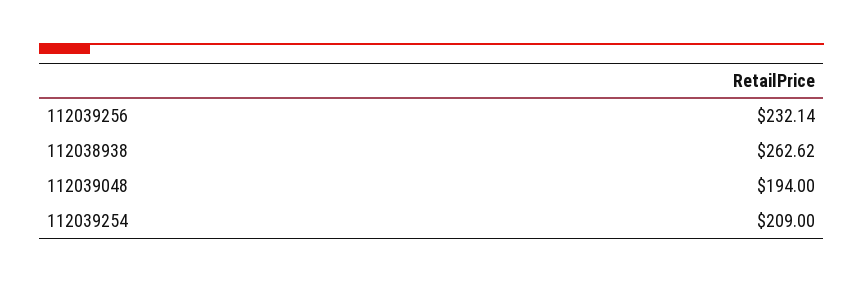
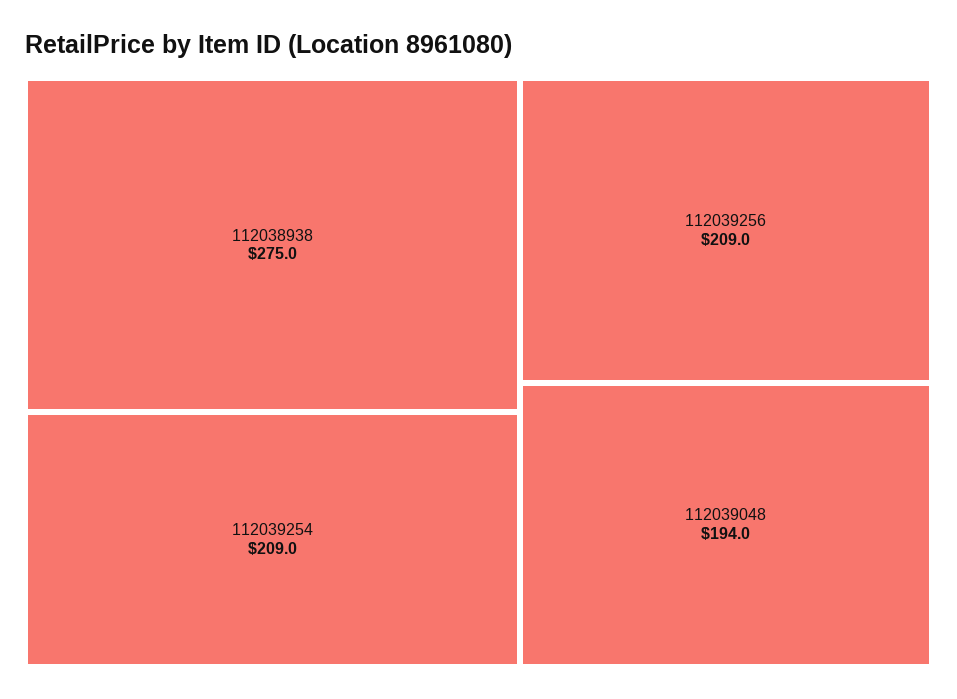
  {
-   "112039256": 232.14,
+   "112039256": 209,
-   "112038938": 262.62,
+   "112038938": 275,
    "112039048": 194,
    "112039254": 209
  }

